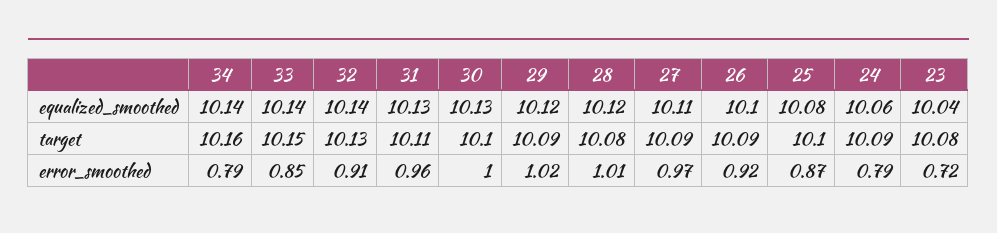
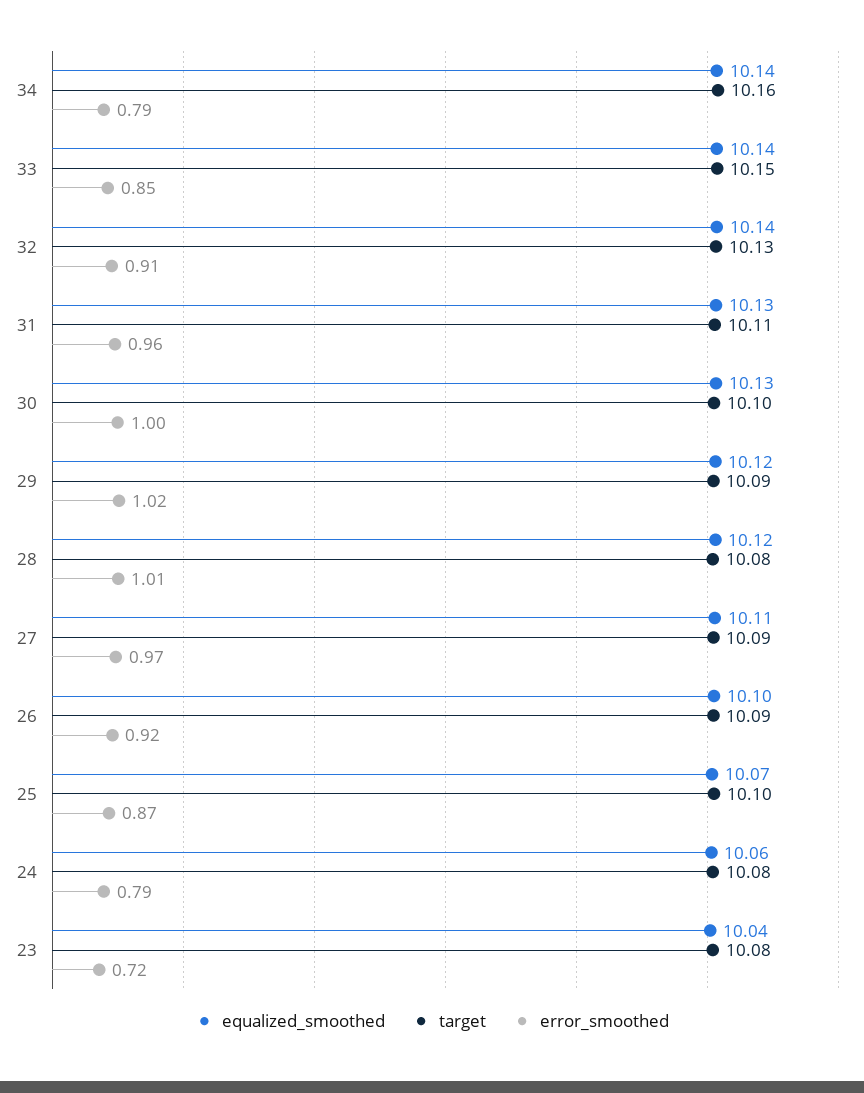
  {
    "equalized_smoothed": {
      "34": 10.14,
      "33": 10.14,
      "32": 10.14,
      "31": 10.13,
      "30": 10.13,
      "29": 10.12,
      "28": 10.12,
      "27": 10.11,
      "26": 10.1,
-     "25": 10.08,
+     "25": 10.07,
      "24": 10.06,
      "23": 10.04
    },
    "target": {
      "34": 10.16,
      "33": 10.15,
      "32": 10.13,
      "31": 10.11,
      "30": 10.1,
      "29": 10.09,
      "28": 10.08,
      "27": 10.09,
      "26": 10.09,
      "25": 10.1,
-     "24": 10.09,
+     "24": 10.08,
      "23": 10.08
    },
    "error_smoothed": {
      "34": 0.79,
      "33": 0.85,
      "32": 0.91,
      "31": 0.96,
      "30": 1,
      "29": 1.02,
      "28": 1.01,
      "27": 0.97,
      "26": 0.92,
      "25": 0.87,
      "24": 0.79,
      "23": 0.72
    }
  }

